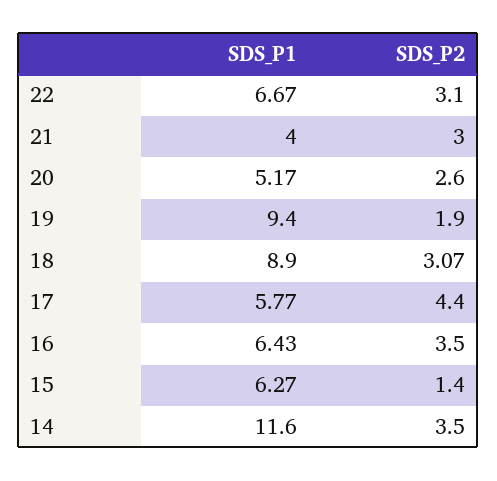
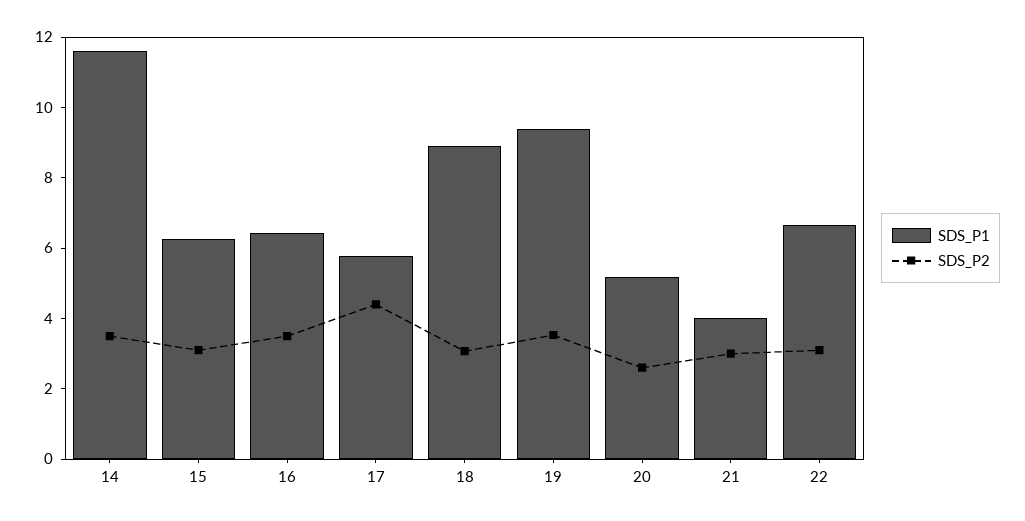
  {
    "SDS_P1": {
      "22": 6.67,
      "21": 4,
      "20": 5.17,
      "19": 9.4,
      "18": 8.9,
      "17": 5.77,
      "16": 6.43,
      "15": 6.27,
      "14": 11.6
    },
    "SDS_P2": {
      "22": 3.1,
      "21": 3,
      "20": 2.6,
-     "19": 1.9,
+     "19": 3.5,
      "18": 3.07,
      "17": 4.4,
      "16": 3.5,
-     "15": 1.4,
+     "15": 3,
      "14": 3.5
    }
  }

